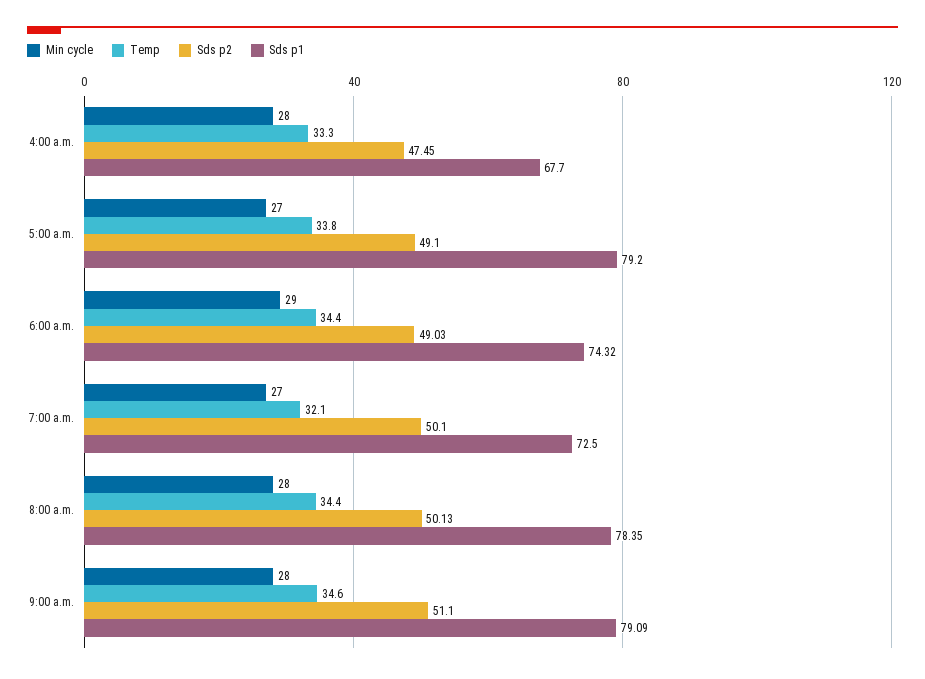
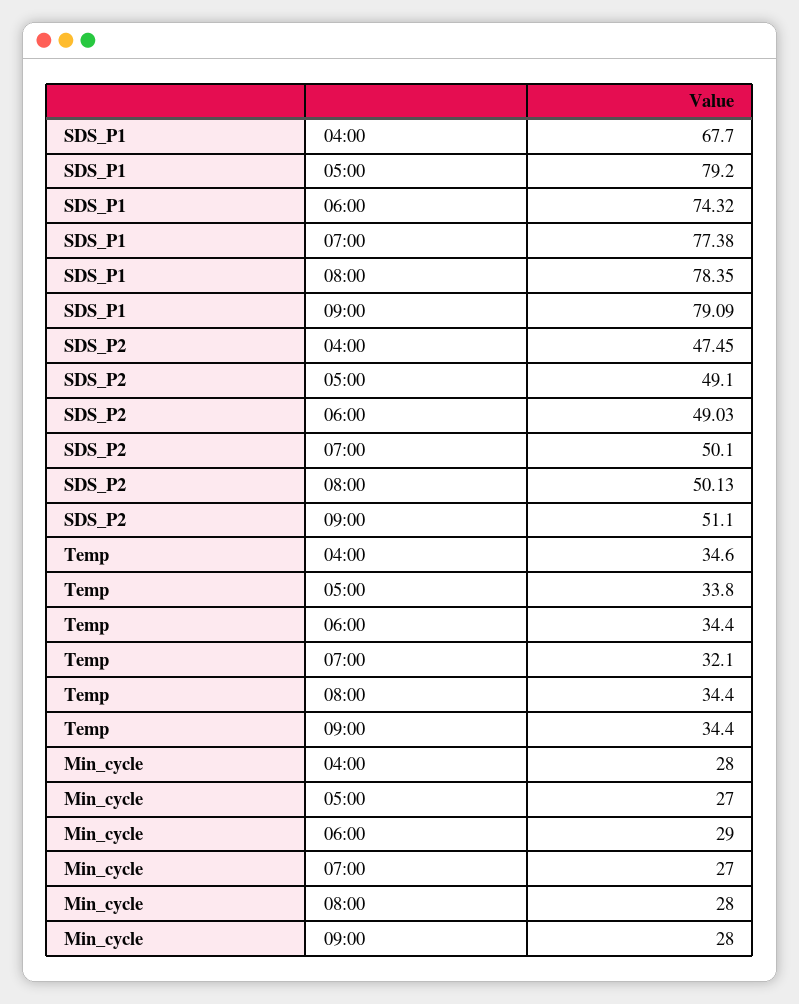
  {
    "Min cycle": {
      "4:00 a.m.": 28,
      "5:00 a.m.": 27,
      "6:00 a.m.": 29,
      "7:00 a.m.": 27,
      "8:00 a.m.": 28,
      "9:00 a.m.": 28
    },
    "Temp": {
-     "4:00 a.m.": 33.3,
+     "4:00 a.m.": 34.6,
      "5:00 a.m.": 33.8,
      "6:00 a.m.": 34.4,
      "7:00 a.m.": 32.1,
      "8:00 a.m.": 34.4,
-     "9:00 a.m.": 34.6
+     "9:00 a.m.": 34.4
    },
    "Sds p2": {
      "4:00 a.m.": 47.45,
      "5:00 a.m.": 49.1,
      "6:00 a.m.": 49.03,
      "7:00 a.m.": 50.1,
      "8:00 a.m.": 50.13,
      "9:00 a.m.": 51.1
    },
    "Sds p1": {
      "4:00 a.m.": 67.7,
      "5:00 a.m.": 79.2,
      "6:00 a.m.": 74.32,
-     "7:00 a.m.": 72.5,
+     "7:00 a.m.": 77.38,
      "8:00 a.m.": 78.35,
      "9:00 a.m.": 79.09
    }
  }

